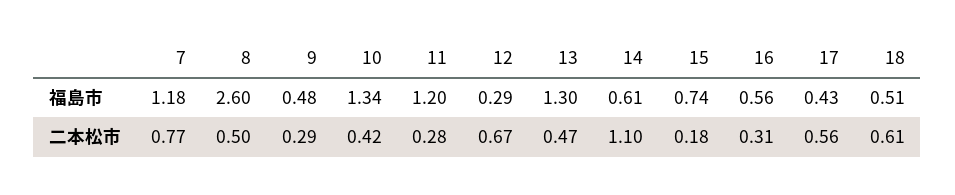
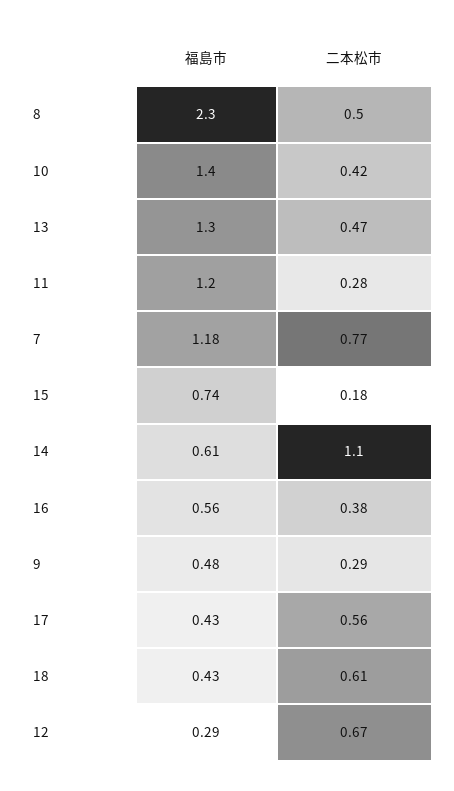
  {
    "7": {
      "福島市": 1.18,
      "二本松市": 0.77
    },
    "8": {
-     "福島市": 2.6,
+     "福島市": 2.3,
      "二本松市": 0.5
    },
    "9": {
      "福島市": 0.48,
      "二本松市": 0.29
    },
    "10": {
-     "福島市": 1.34,
+     "福島市": 1.4,
      "二本松市": 0.42
    },
    "11": {
      "福島市": 1.2,
      "二本松市": 0.28
    },
    "12": {
      "福島市": 0.29,
      "二本松市": 0.67
    },
    "13": {
      "福島市": 1.3,
      "二本松市": 0.47
    },
    "14": {
      "福島市": 0.61,
      "二本松市": 1.1
    },
    "15": {
      "福島市": 0.74,
      "二本松市": 0.18
    },
    "16": {
      "福島市": 0.56,
-     "二本松市": 0.31
+     "二本松市": 0.38
    },
    "17": {
      "福島市": 0.43,
      "二本松市": 0.56
    },
    "18": {
-     "福島市": 0.51,
+     "福島市": 0.43,
      "二本松市": 0.61
    }
  }

